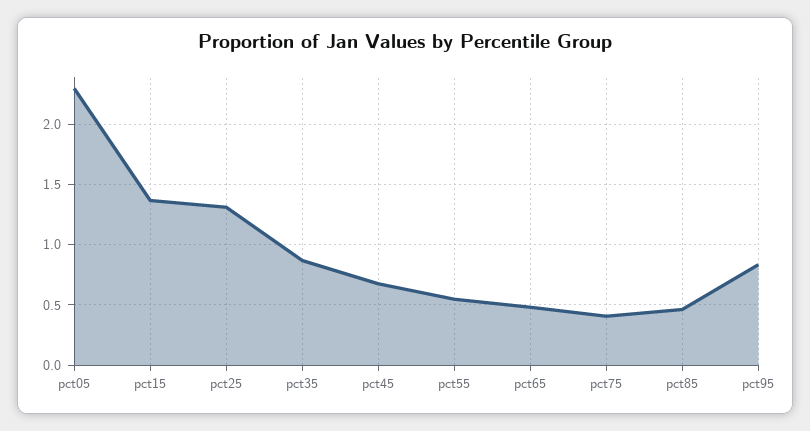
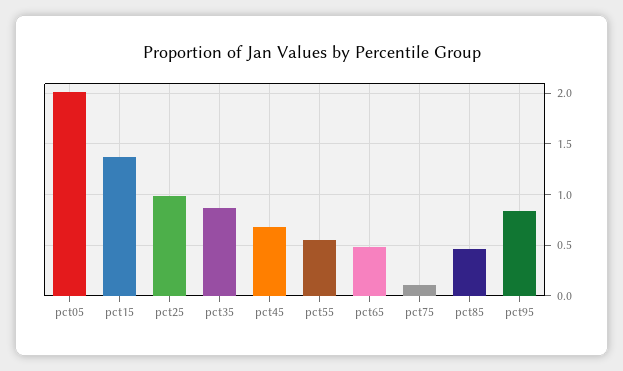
  {
-   "pct05": 2.3,
+   "pct05": 2,
    "pct15": 1.35,
-   "pct25": 1.3,
+   "pct25": 1,
    "pct35": 0.85,
    "pct45": 0.7,
    "pct55": 0.55,
    "pct65": 0.5,
-   "pct75": 0.4,
+   "pct75": 0.1,
    "pct85": 0.45,
    "pct95": 0.85
  }

